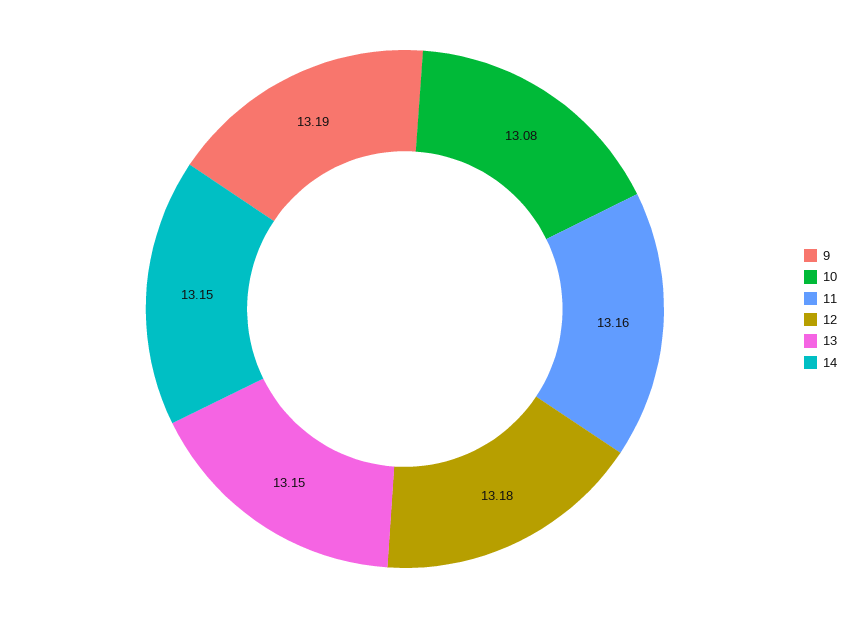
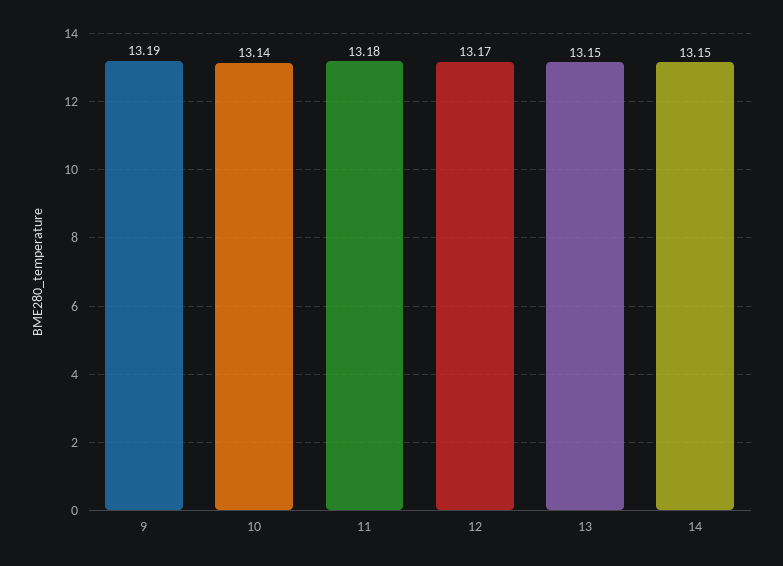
  {
    "9": 13.19,
-   "10": 13.08,
+   "10": 13.14,
-   "11": 13.16,
+   "11": 13.18,
-   "12": 13.18,
+   "12": 13.17,
    "13": 13.15,
    "14": 13.15
  }

